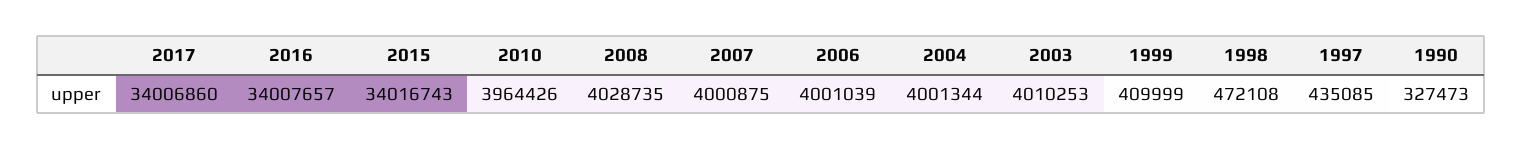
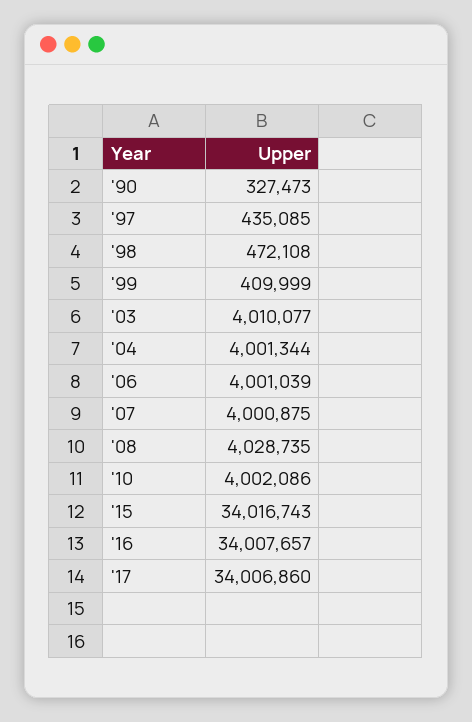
  {
    "2017": 34006860,
    "2016": 34007657,
    "2015": 34016743,
-   "2010": 3964426,
+   "2010": 4002086,
    "2008": 4028735,
    "2007": 4000875,
    "2006": 4001039,
    "2004": 4001344,
-   "2003": 4010253,
+   "2003": 4010077,
    "1999": 409999,
    "1998": 472108,
    "1997": 435085,
    "1990": 327473
  }

